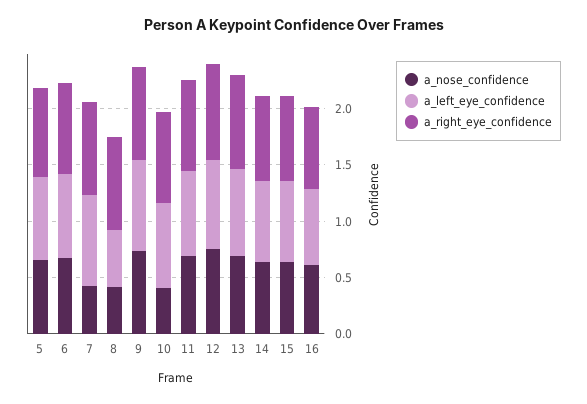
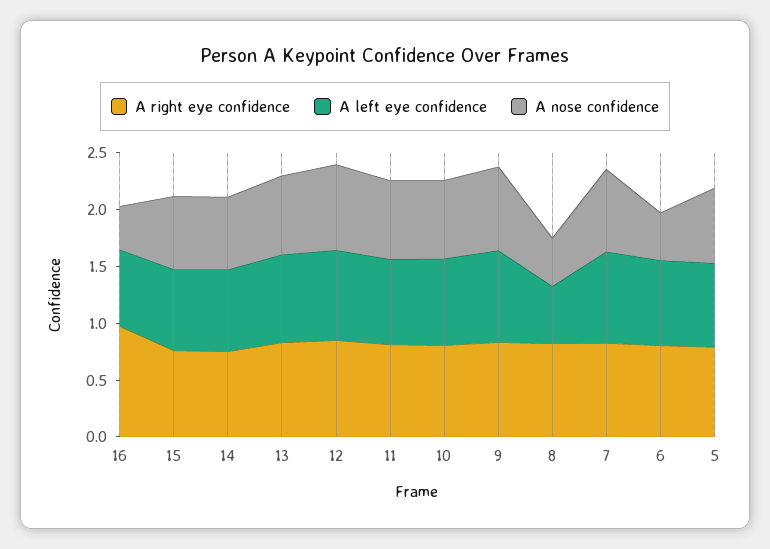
  {
    "a_nose_confidence": {
      "5": 0.7,
-     "6": 0.7,
+     "6": 0.4,
-     "7": 0.4,
+     "7": 0.7,
      "8": 0.4,
      "9": 0.7,
-     "10": 0.4,
+     "10": 0.7,
      "11": 0.7,
      "12": 0.8,
      "13": 0.7,
      "14": 0.6,
      "15": 0.6,
-     "16": 0.6
+     "16": 0.4
    },
    "a_left_eye_confidence": {
      "5": 0.7,
      "6": 0.7,
      "7": 0.8,
      "8": 0.5,
      "9": 0.8,
      "10": 0.8,
      "11": 0.8,
      "12": 0.8,
      "13": 0.8,
      "14": 0.7,
      "15": 0.7,
      "16": 0.7
    },
    "a_right_eye_confidence": {
      "5": 0.8,
      "6": 0.8,
      "7": 0.8,
      "8": 0.8,
      "9": 0.8,
      "10": 0.8,
      "11": 0.8,
      "12": 0.8,
      "13": 0.8,
      "14": 0.7,
      "15": 0.8,
-     "16": 0.7
+     "16": 1
    }
  }

